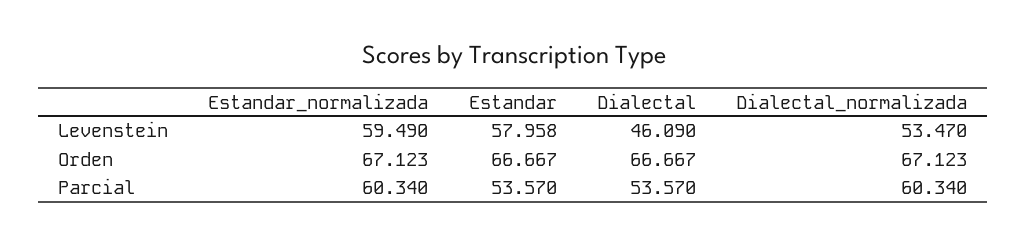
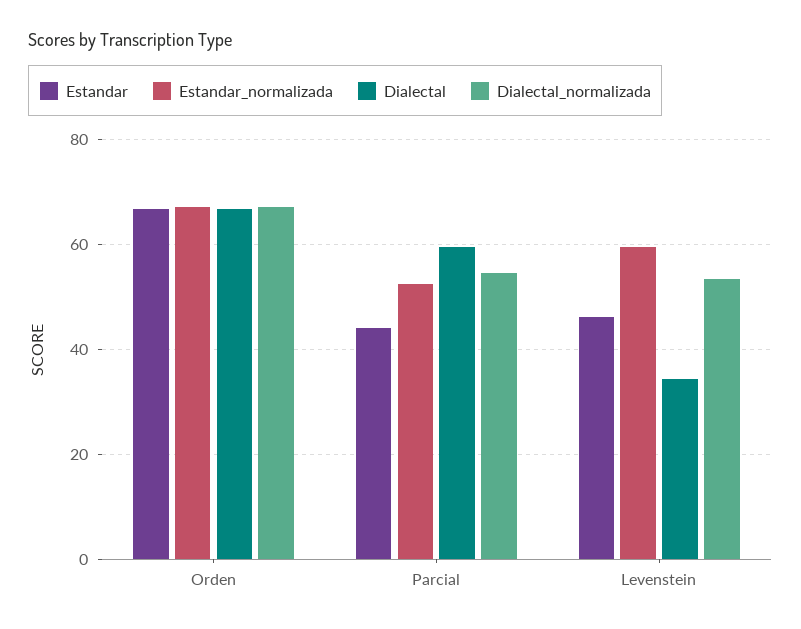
  {
    "Estandar_normalizada": {
      "Levenstein": 59.49,
      "Orden": 67.123,
-     "Parcial": 60.34
+     "Parcial": 52
    },
    "Estandar": {
-     "Levenstein": 57.958,
+     "Levenstein": 46,
      "Orden": 66.667,
-     "Parcial": 53.57
+     "Parcial": 44
    },
    "Dialectal": {
-     "Levenstein": 46.09,
+     "Levenstein": 34,
      "Orden": 66.667,
-     "Parcial": 53.57
+     "Parcial": 60
    },
    "Dialectal_normalizada": {
      "Levenstein": 53.47,
      "Orden": 67.123,
-     "Parcial": 60.34
+     "Parcial": 54
    }
  }

